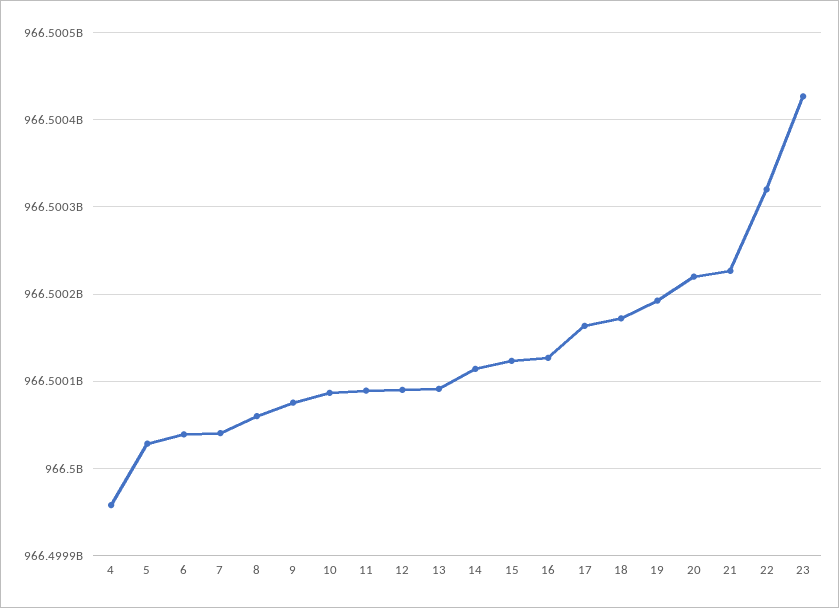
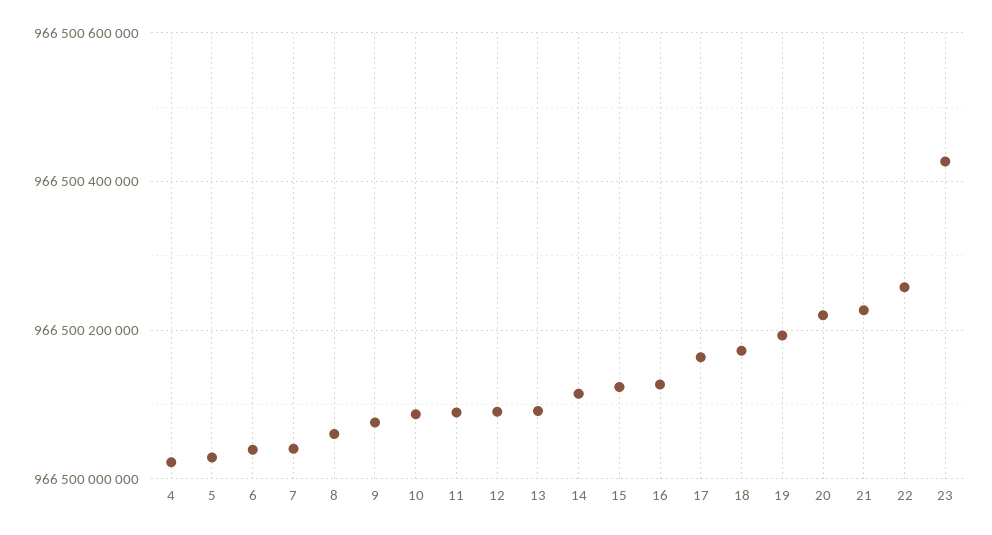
  {
-   "4": 966499960000,
+   "4": 966500020000,
    "5": 966500030000,
    "6": 966500040000,
    "7": 966500040000,
    "8": 966500060000,
    "9": 966500080000,
    "10": 966500090000,
    "11": 966500090000,
    "12": 966500090000,
    "13": 966500090000,
    "14": 966500110000,
    "15": 966500120000,
    "16": 966500130000,
    "17": 966500160000,
    "18": 966500170000,
    "19": 966500190000,
    "20": 966500220000,
    "21": 966500230000,
-   "22": 966500320000,
+   "22": 966500260000,
    "23": 966500430000
  }

